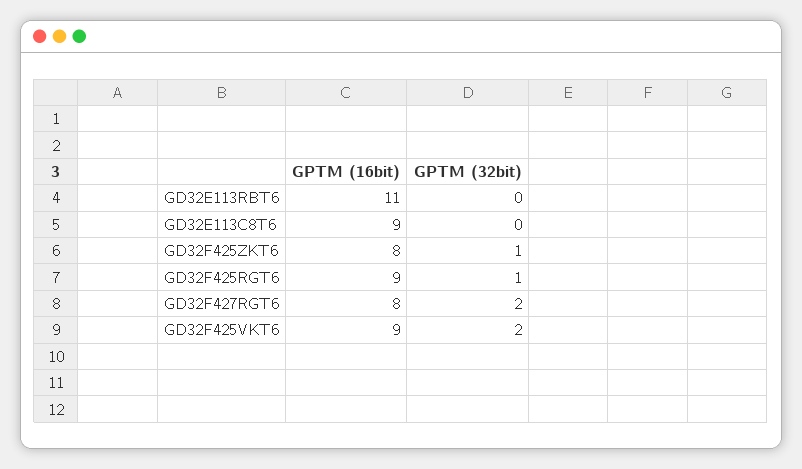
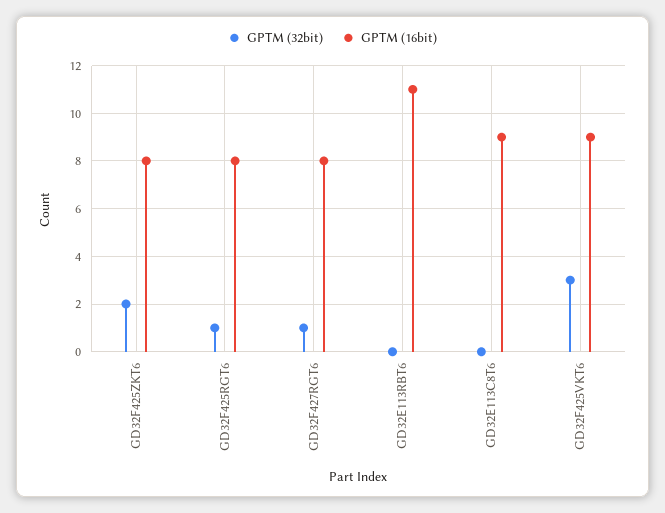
  {
    "GPTM (16bit)": {
      "GD32E113RBT6": 11,
      "GD32E113C8T6": 9,
      "GD32F425ZKT6": 8,
-     "GD32F425RGT6": 9,
+     "GD32F425RGT6": 8,
      "GD32F427RGT6": 8,
      "GD32F425VKT6": 9
    },
    "GPTM (32bit)": {
      "GD32E113RBT6": 0,
      "GD32E113C8T6": 0,
-     "GD32F425ZKT6": 1,
+     "GD32F425ZKT6": 2,
      "GD32F425RGT6": 1,
-     "GD32F427RGT6": 2,
+     "GD32F427RGT6": 1,
-     "GD32F425VKT6": 2
+     "GD32F425VKT6": 3
    }
  }

